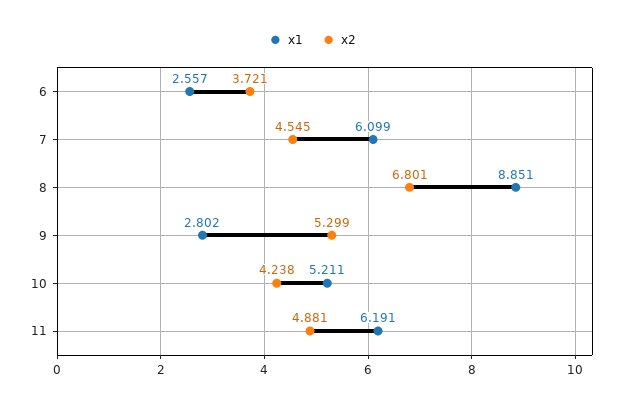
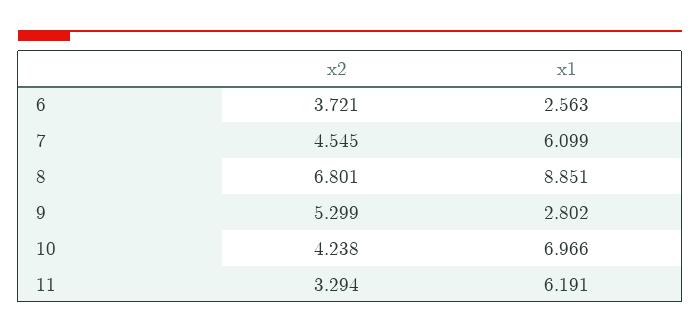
  {
    "x1": {
-     "6": 2.557,
+     "6": 2.563,
      "7": 6.099,
      "8": 8.851,
      "9": 2.802,
-     "10": 5.211,
+     "10": 6.966,
      "11": 6.191
    },
    "x2": {
      "6": 3.721,
      "7": 4.545,
      "8": 6.801,
      "9": 5.299,
      "10": 4.238,
-     "11": 4.881
+     "11": 3.294
    }
  }

